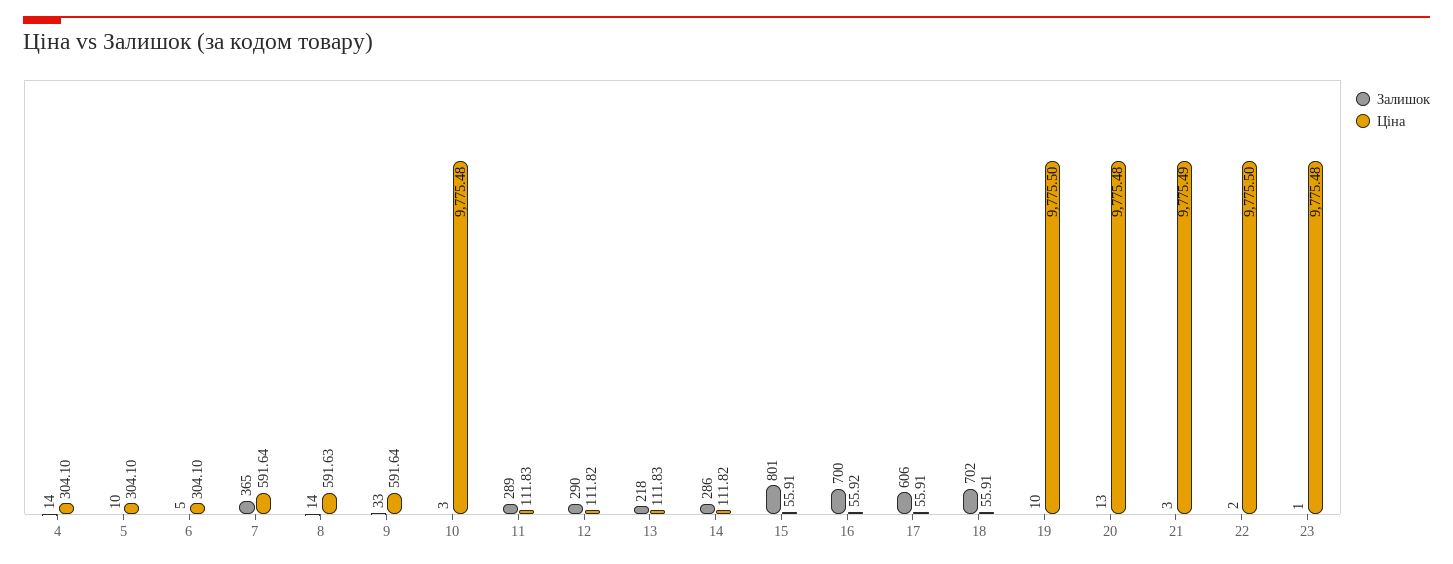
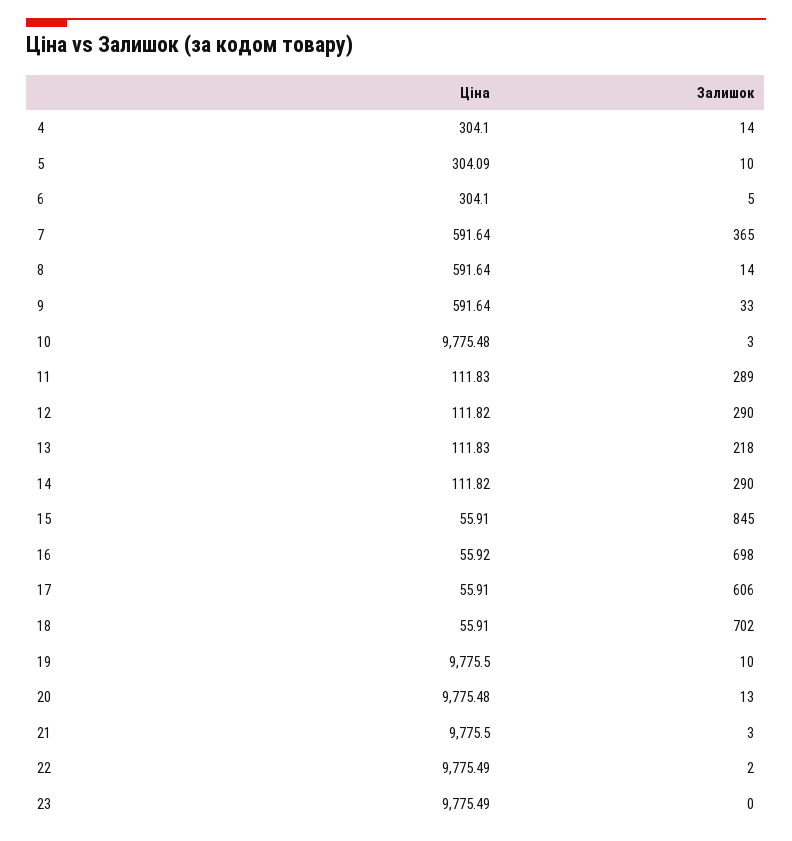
  {
    "Залишок": {
      "4": 14,
      "5": 10,
      "6": 5,
      "7": 365,
      "8": 14,
      "9": 33,
      "10": 3,
      "11": 289,
      "12": 290,
      "13": 218,
-     "14": 286,
+     "14": 290,
-     "15": 801,
+     "15": 845,
-     "16": 700,
+     "16": 698,
      "17": 606,
      "18": 702,
      "19": 10,
      "20": 13,
      "21": 3,
      "22": 2,
-     "23": 1
+     "23": 0
    },
    "Ціна": {
      "4": 304.1,
-     "5": 304.1,
+     "5": 304.09,
      "6": 304.1,
      "7": 591.64,
-     "8": 591.63,
+     "8": 591.64,
      "9": 591.64,
      "10": 9775.48,
      "11": 111.83,
      "12": 111.82,
      "13": 111.83,
      "14": 111.82,
      "15": 55.91,
      "16": 55.92,
      "17": 55.91,
      "18": 55.91,
      "19": 9775.5,
      "20": 9775.48,
-     "21": 9775.49,
+     "21": 9775.5,
-     "22": 9775.5,
+     "22": 9775.49,
-     "23": 9775.48
+     "23": 9775.49
    }
  }

